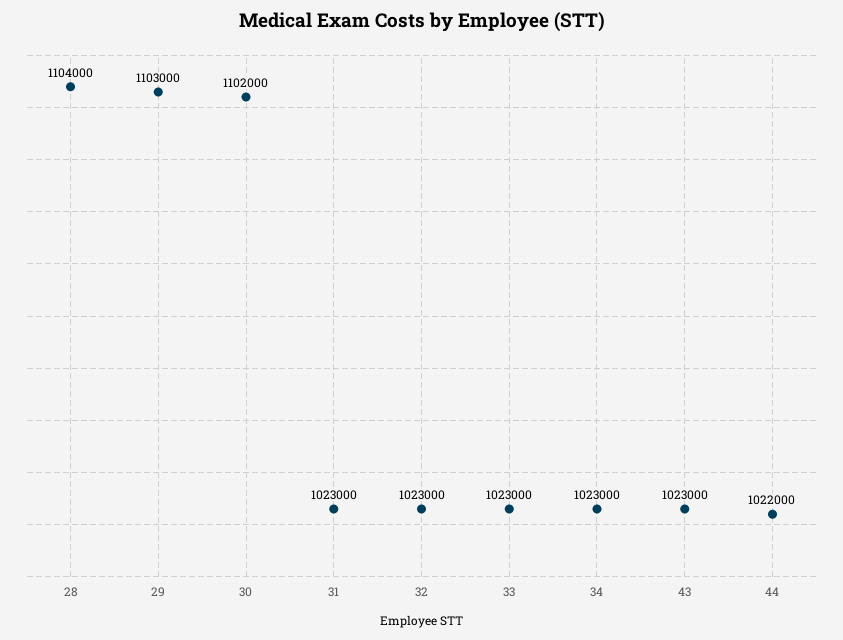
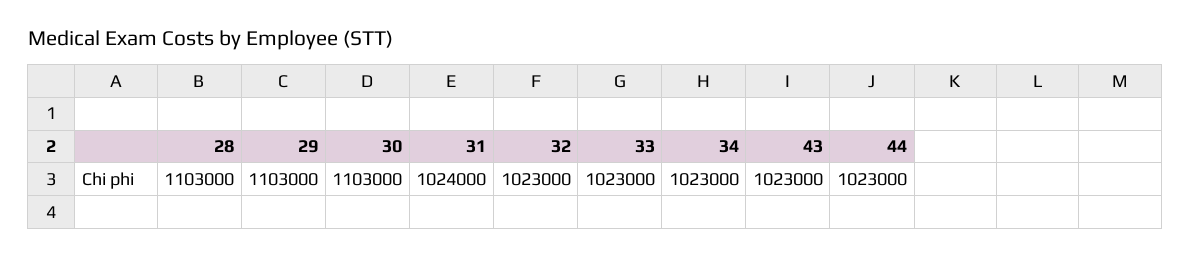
  {
-   "28": 1104000,
+   "28": 1103000,
    "29": 1103000,
-   "30": 1102000,
+   "30": 1103000,
-   "31": 1023000,
+   "31": 1024000,
    "32": 1023000,
    "33": 1023000,
    "34": 1023000,
    "43": 1023000,
-   "44": 1022000
+   "44": 1023000
  }

